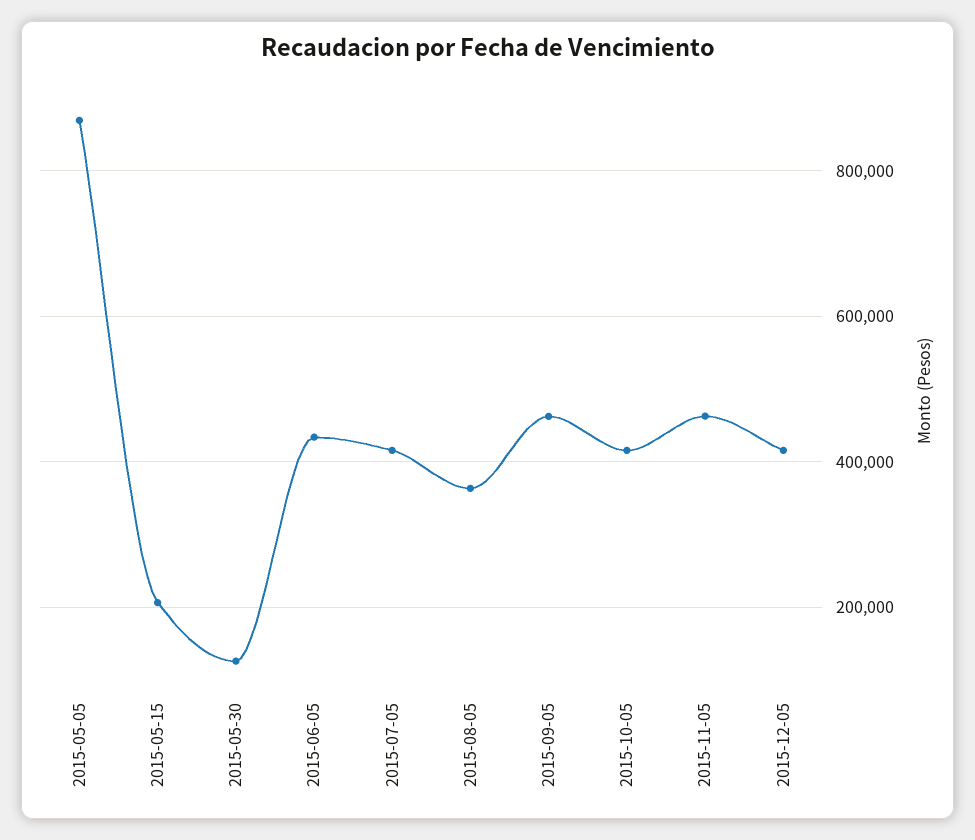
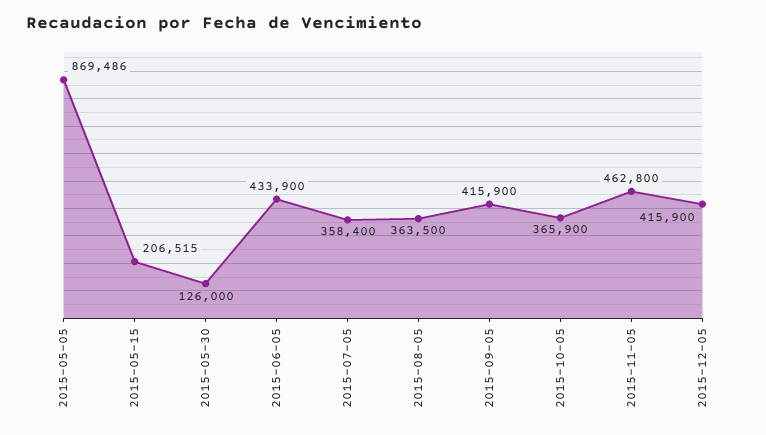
  {
    "2015-05-05": 869486,
    "2015-05-15": 206515,
    "2015-05-30": 126000,
    "2015-06-05": 433900,
-   "2015-07-05": 420000,
+   "2015-07-05": 358400,
    "2015-08-05": 363500,
-   "2015-09-05": 460000,
+   "2015-09-05": 415900,
-   "2015-10-05": 420000,
+   "2015-10-05": 365900,
    "2015-11-05": 462800,
    "2015-12-05": 415900
  }

